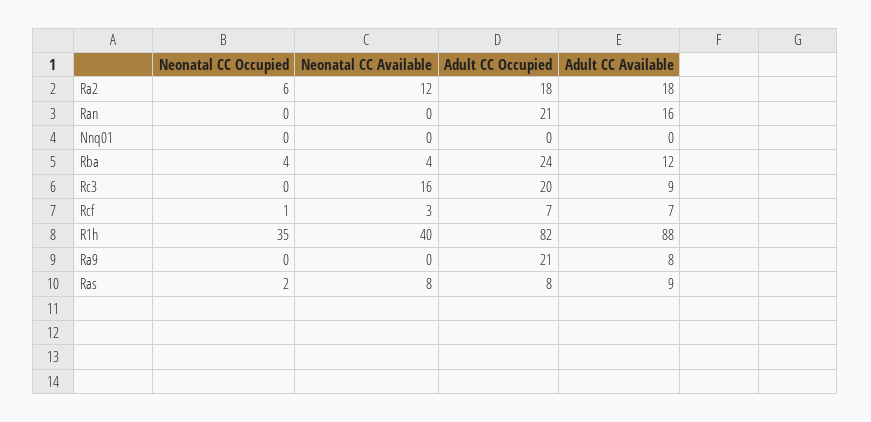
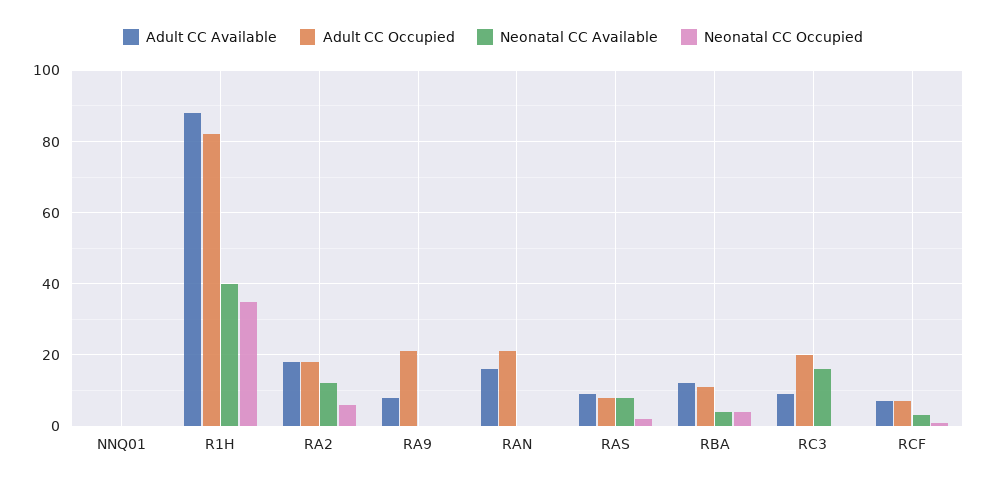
  {
    "Neonatal CC Occupied": {
      "Ra2": 6,
      "Ran": 0,
      "Nnq01": 0,
      "Rba": 4,
      "Rc3": 0,
      "Rcf": 1,
      "R1h": 35,
      "Ra9": 0,
      "Ras": 2
    },
    "Neonatal CC Available": {
      "Ra2": 12,
      "Ran": 0,
      "Nnq01": 0,
      "Rba": 4,
      "Rc3": 16,
      "Rcf": 3,
      "R1h": 40,
      "Ra9": 0,
      "Ras": 8
    },
    "Adult CC Occupied": {
      "Ra2": 18,
      "Ran": 21,
      "Nnq01": 0,
-     "Rba": 24,
+     "Rba": 10,
      "Rc3": 20,
      "Rcf": 7,
      "R1h": 82,
      "Ra9": 21,
      "Ras": 8
    },
    "Adult CC Available": {
      "Ra2": 18,
      "Ran": 16,
      "Nnq01": 0,
      "Rba": 12,
      "Rc3": 9,
      "Rcf": 7,
      "R1h": 88,
      "Ra9": 8,
      "Ras": 9
    }
  }

